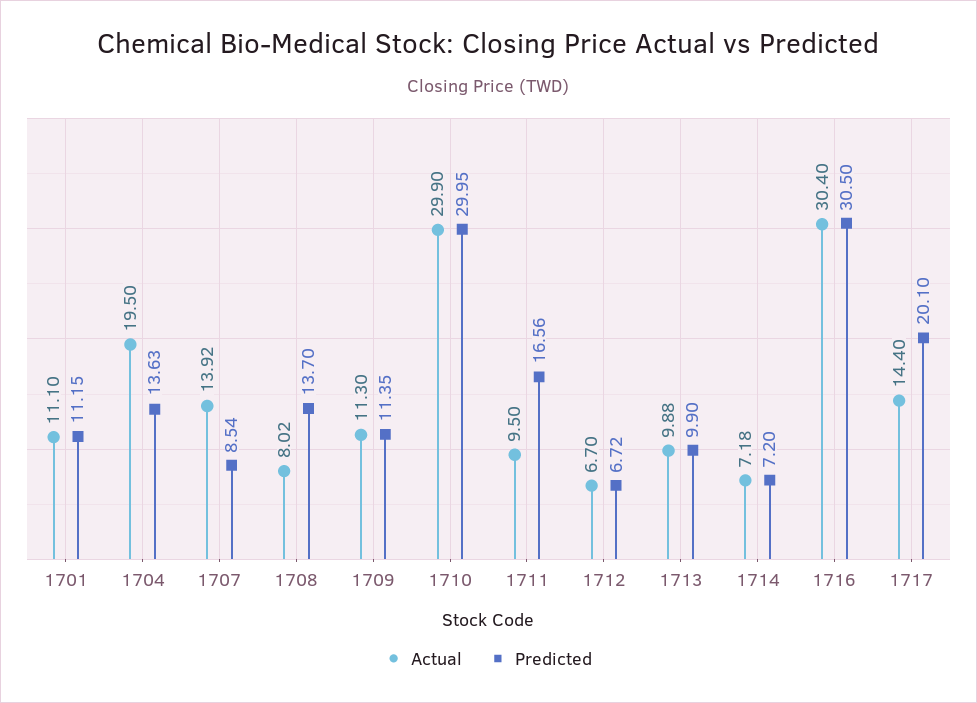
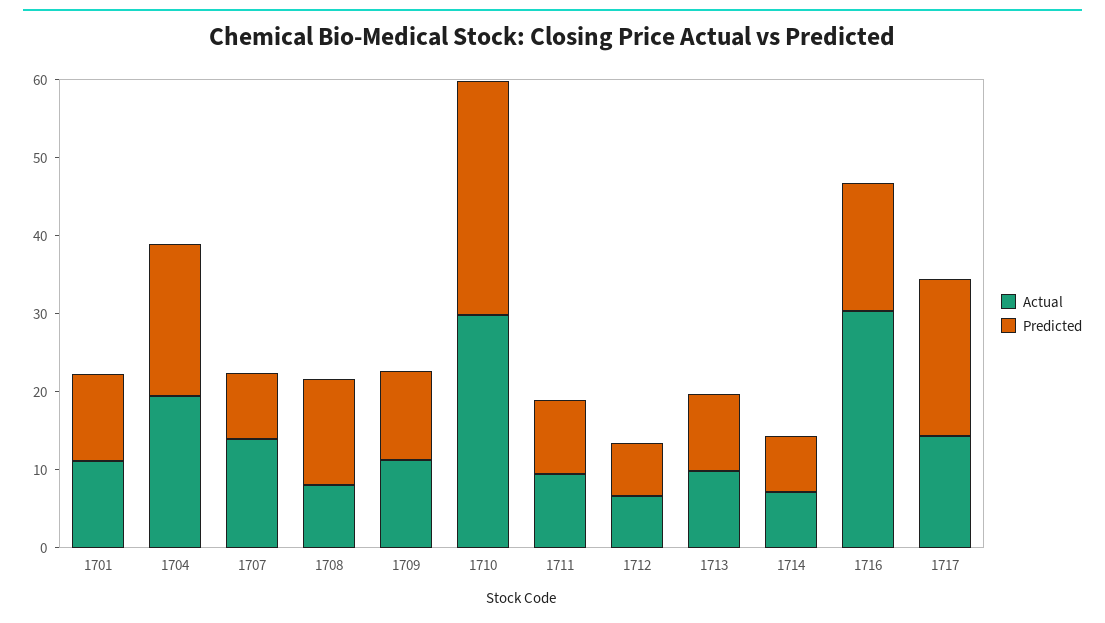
  {
    "Actual": {
      "1701": 11.1,
      "1704": 19.5,
      "1707": 13.92,
      "1708": 8.02,
      "1709": 11.3,
      "1710": 29.9,
      "1711": 9.5,
      "1712": 6.7,
      "1713": 9.88,
      "1714": 7.18,
      "1716": 30.4,
      "1717": 14.4
    },
    "Predicted": {
      "1701": 11.15,
-     "1704": 13.63,
+     "1704": 20,
      "1707": 8.54,
      "1708": 13.7,
      "1709": 11.35,
      "1710": 29.95,
-     "1711": 16.56,
+     "1711": 10,
      "1712": 6.72,
      "1713": 9.9,
      "1714": 7.2,
-     "1716": 30.5,
+     "1716": 16,
      "1717": 20.1
    }
  }

